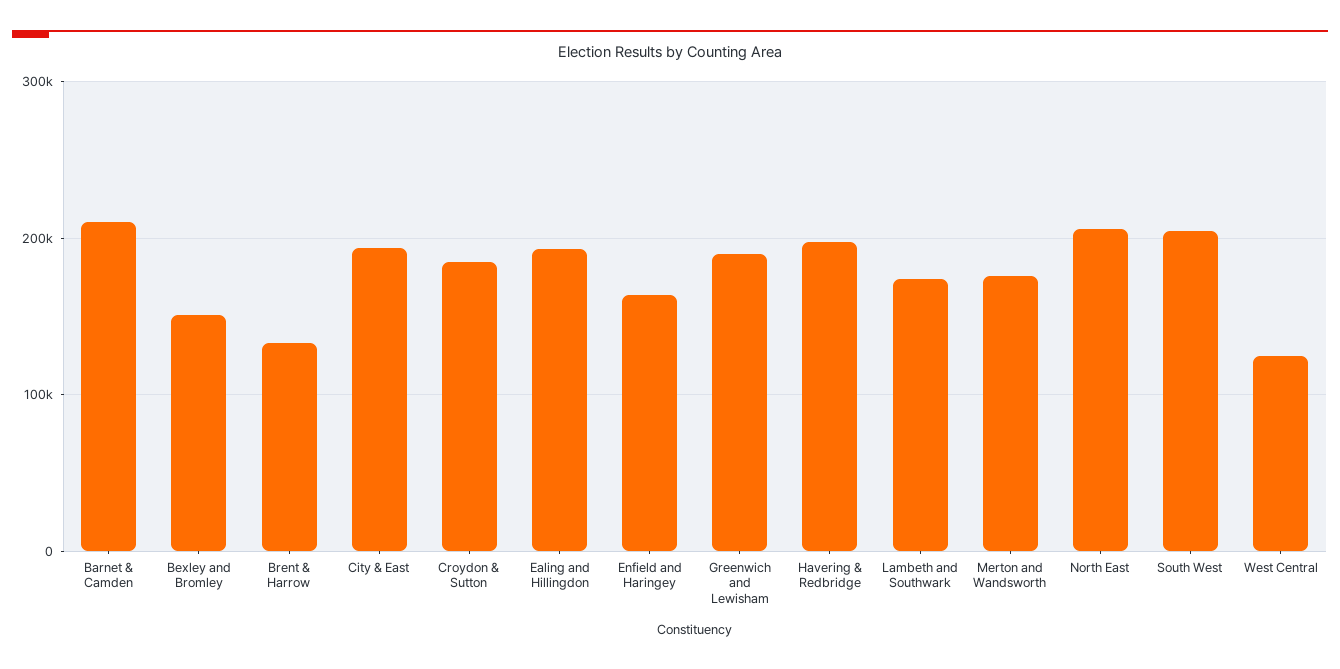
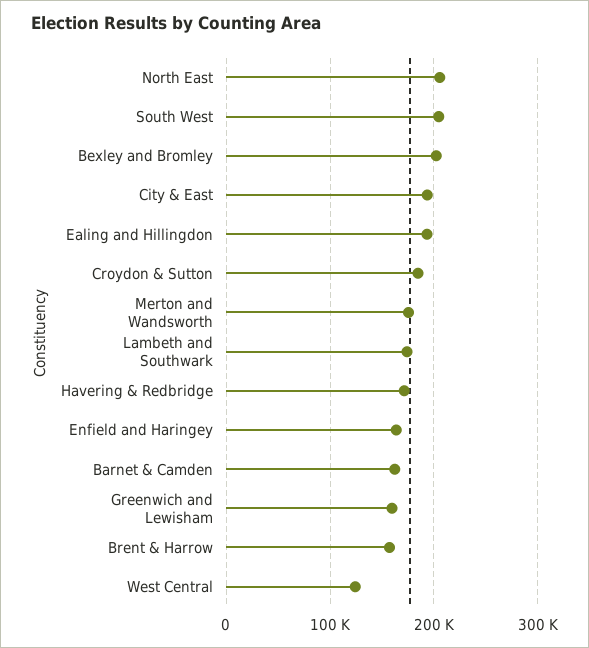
  {
-   "Barnet & Camden": 210000,
+   "Barnet & Camden": 160000,
-   "Bexley and Bromley": 150000,
+   "Bexley and Bromley": 200000,
-   "Brent & Harrow": 130000,
+   "Brent & Harrow": 160000,
    "City & East": 190000,
    "Croydon & Sutton": 180000,
    "Ealing and Hillingdon": 190000,
    "Enfield and Haringey": 160000,
-   "Greenwich and Lewisham": 190000,
+   "Greenwich and Lewisham": 160000,
-   "Havering & Redbridge": 200000,
+   "Havering & Redbridge": 170000,
    "Lambeth and Southwark": 170000,
    "Merton and Wandsworth": 180000,
    "North East": 210000,
    "South West": 200000,
    "West Central": 120000
  }

